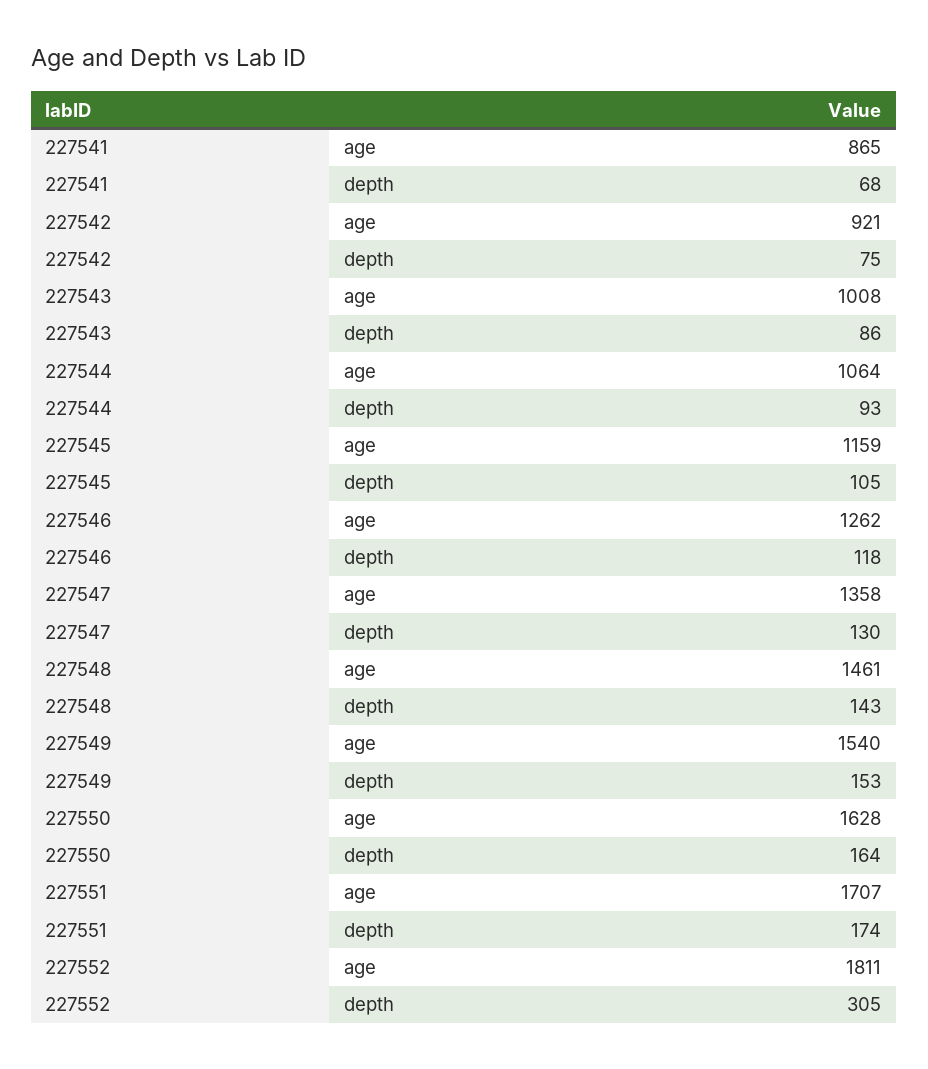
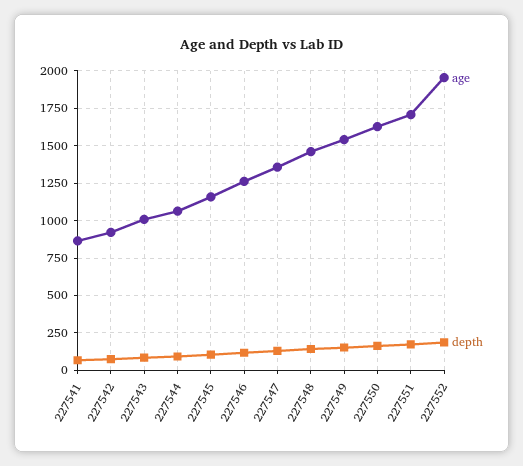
  {
    "age": {
      "227541": 865,
      "227542": 921,
      "227543": 1008,
      "227544": 1064,
      "227545": 1159,
      "227546": 1262,
      "227547": 1358,
      "227548": 1461,
      "227549": 1540,
      "227550": 1628,
      "227551": 1707,
-     "227552": 1811
+     "227552": 1950
    },
    "depth": {
      "227541": 68,
      "227542": 75,
      "227543": 86,
      "227544": 93,
      "227545": 105,
      "227546": 118,
      "227547": 130,
      "227548": 143,
      "227549": 153,
      "227550": 164,
      "227551": 174,
-     "227552": 305
+     "227552": 200
    }
  }

